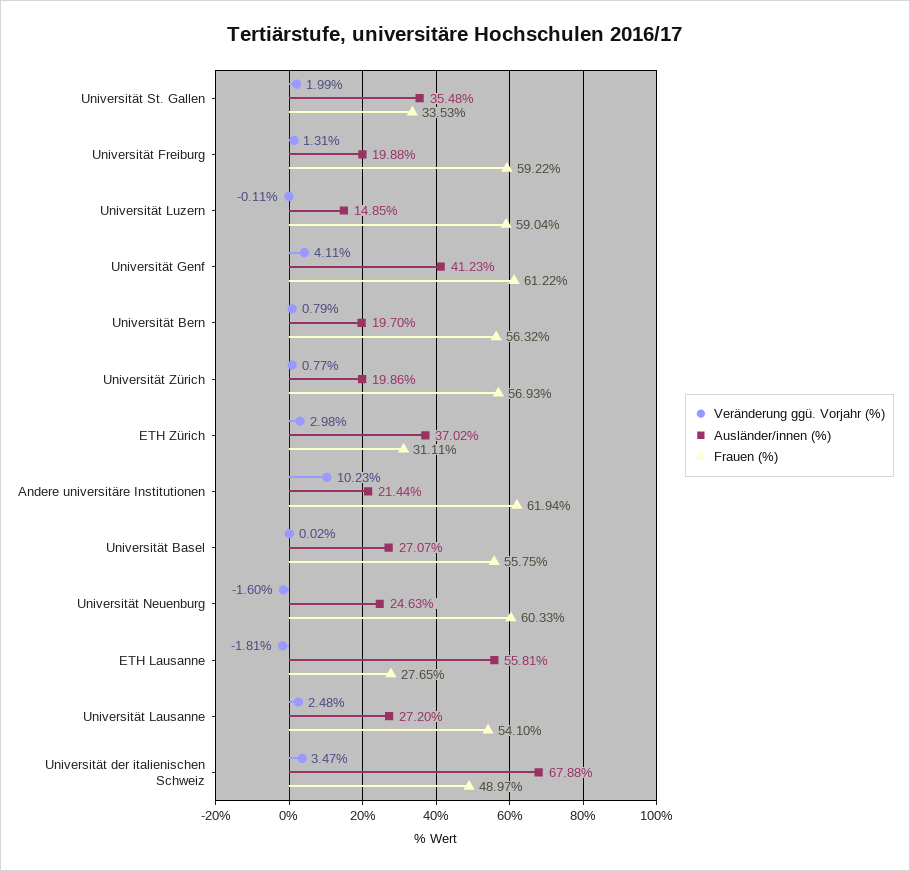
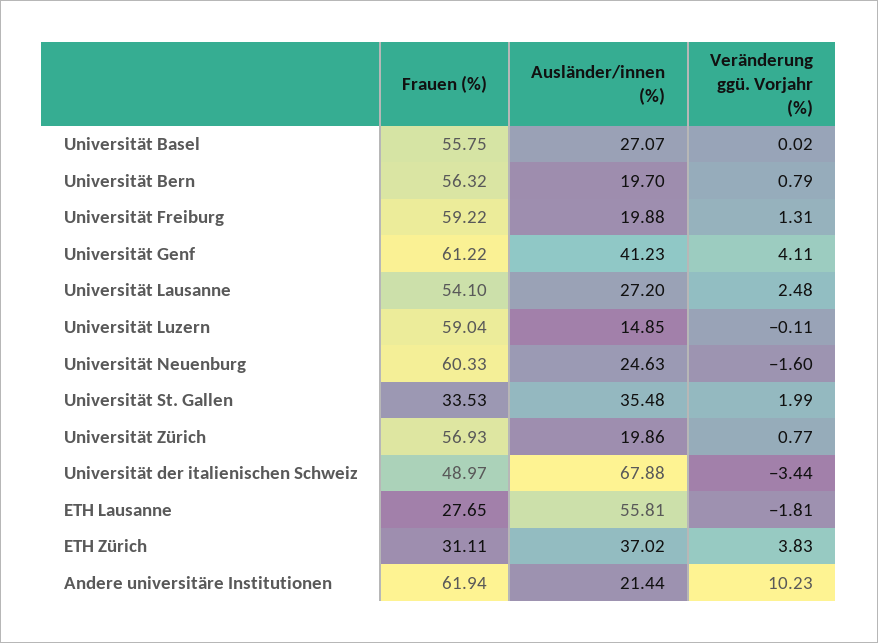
  {
    "Veränderung ggü. Vorjahr (%)": {
      "Universität St. Gallen": 1.99,
      "Universität Freiburg": 1.31,
      "Universität Luzern": -0.11,
      "Universität Genf": 4.11,
      "Universität Bern": 0.79,
      "Universität Zürich": 0.77,
-     "ETH Zürich": 2.98,
+     "ETH Zürich": 3.83,
      "Andere universitäre Institutionen": 10.23,
      "Universität Basel": 0.02,
      "Universität Neuenburg": -1.6,
      "ETH Lausanne": -1.81,
      "Universität Lausanne": 2.48,
-     "Universität der italienischen Schweiz": 3.47
+     "Universität der italienischen Schweiz": -3.44
    },
    "Ausländer/innen (%)": {
      "Universität St. Gallen": 35.48,
      "Universität Freiburg": 19.88,
      "Universität Luzern": 14.85,
      "Universität Genf": 41.23,
      "Universität Bern": 19.7,
      "Universität Zürich": 19.86,
      "ETH Zürich": 37.02,
      "Andere universitäre Institutionen": 21.44,
      "Universität Basel": 27.07,
      "Universität Neuenburg": 24.63,
      "ETH Lausanne": 55.81,
      "Universität Lausanne": 27.2,
      "Universität der italienischen Schweiz": 67.88
    },
    "Frauen (%)": {
      "Universität St. Gallen": 33.53,
      "Universität Freiburg": 59.22,
      "Universität Luzern": 59.04,
      "Universität Genf": 61.22,
      "Universität Bern": 56.32,
      "Universität Zürich": 56.93,
      "ETH Zürich": 31.11,
      "Andere universitäre Institutionen": 61.94,
      "Universität Basel": 55.75,
      "Universität Neuenburg": 60.33,
      "ETH Lausanne": 27.65,
      "Universität Lausanne": 54.1,
      "Universität der italienischen Schweiz": 48.97
    }
  }

